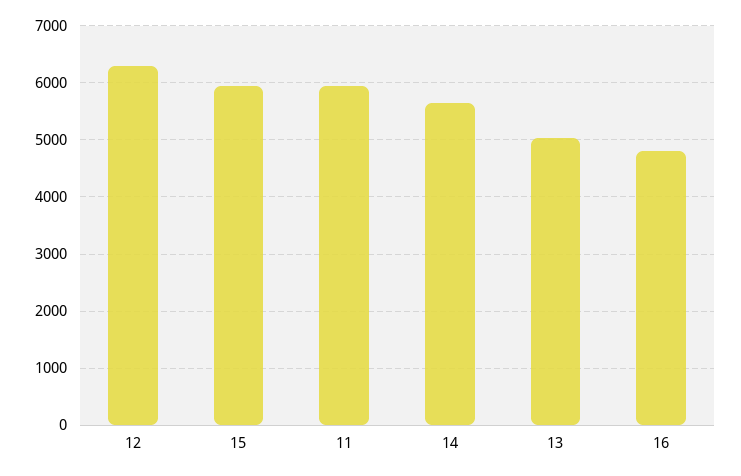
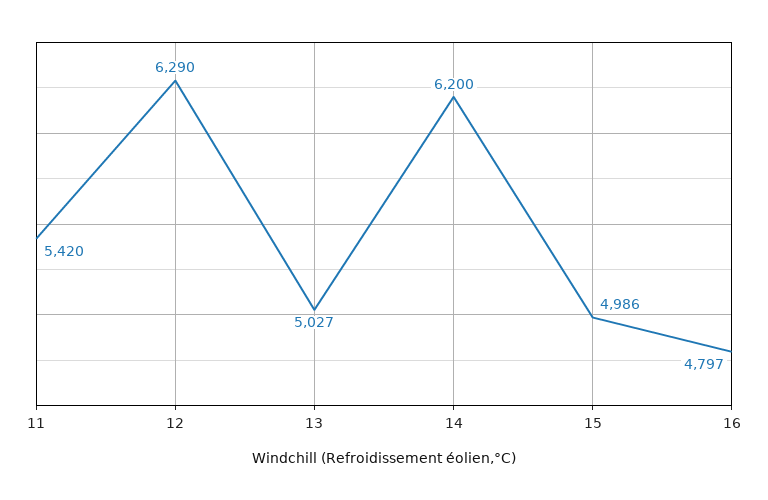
  {
    "12": 6290,
-   "15": 6000,
+   "15": 4986,
-   "11": 6000,
+   "11": 5420,
-   "14": 5600,
+   "14": 6200,
    "13": 5027,
    "16": 4797
  }

